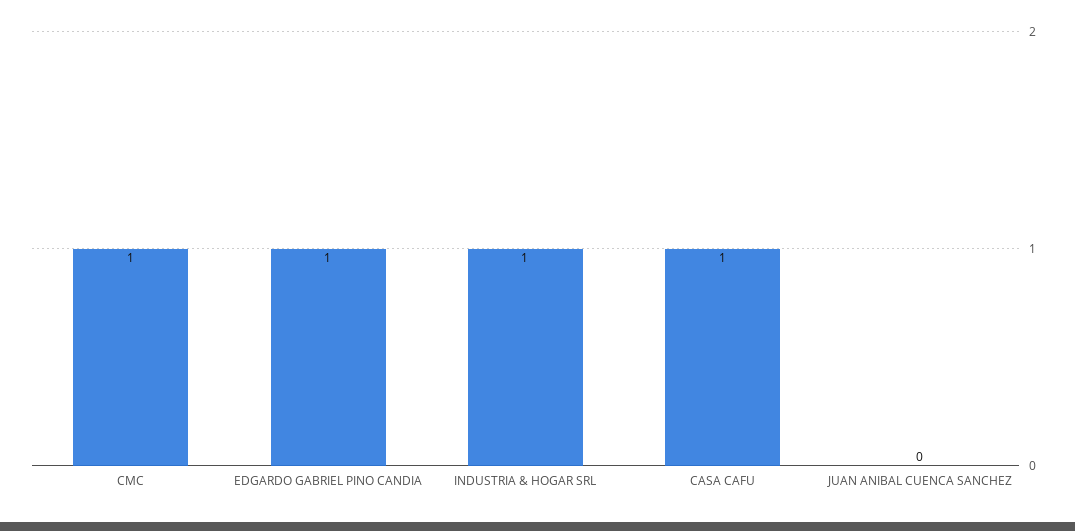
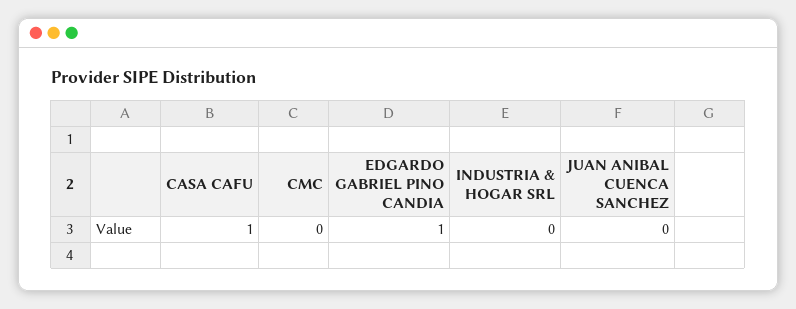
  {
-   "CMC": 1,
+   "CMC": 0,
    "EDGARDO GABRIEL PINO CANDIA": 1,
-   "INDUSTRIA & HOGAR SRL": 1,
+   "INDUSTRIA & HOGAR SRL": 0,
    "CASA CAFU": 1,
    "JUAN ANIBAL CUENCA SANCHEZ": 0
  }

